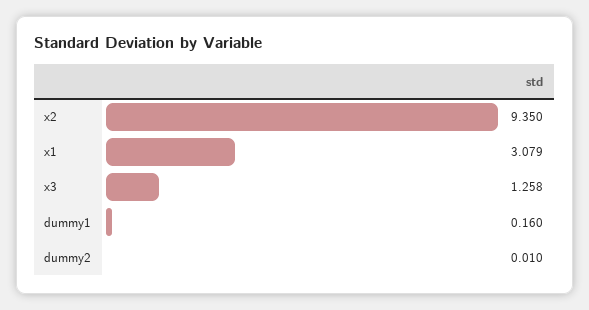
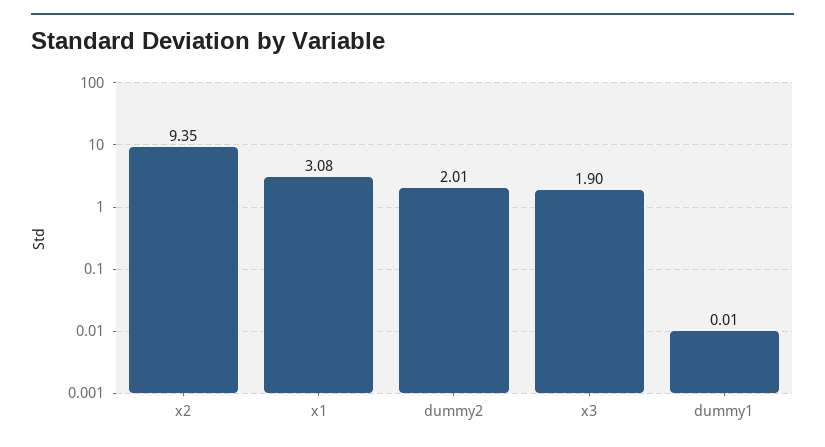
  {
    "x2": 9.35,
    "x1": 3.079,
-   "x3": 1.258,
+   "x3": 1.9,
-   "dummy1": 0.16,
+   "dummy1": 0.01,
-   "dummy2": 0.01
+   "dummy2": 2.01
  }

